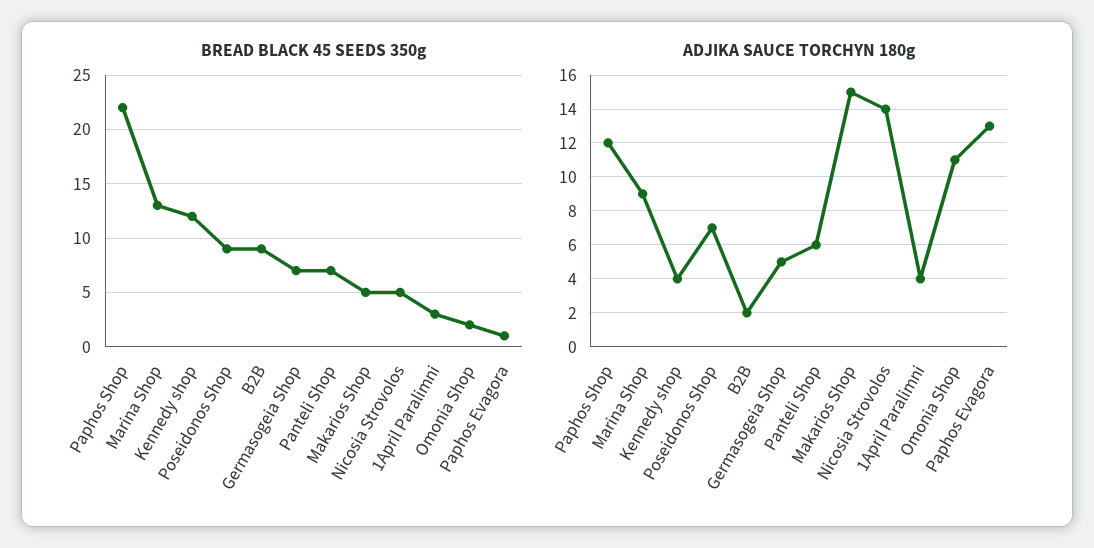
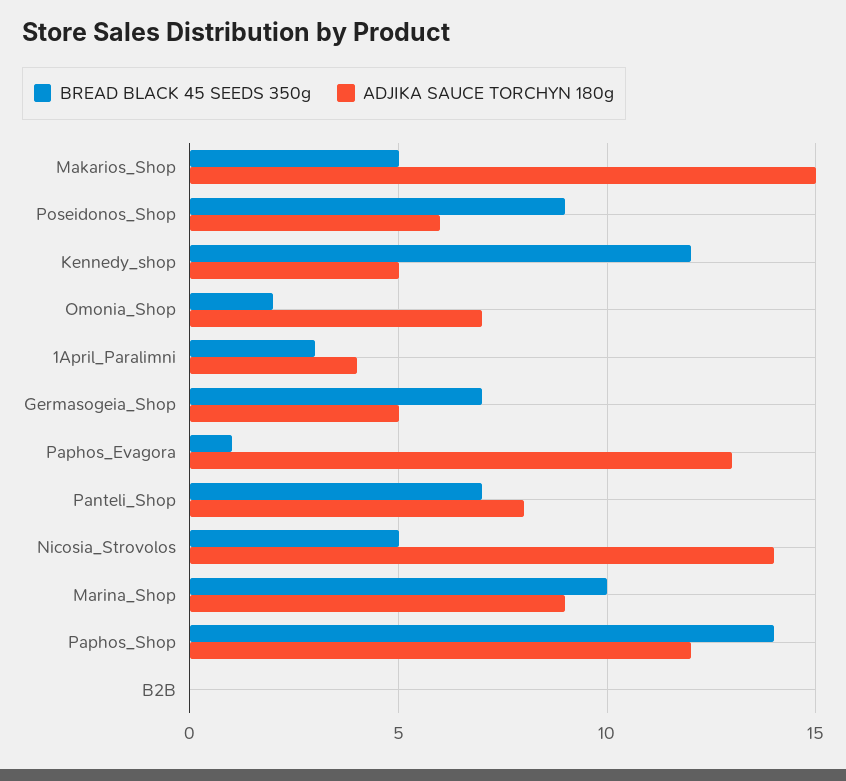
  {
    "BREAD BLACK 45 SEEDS 350g": {
-     "Paphos Shop": 22,
+     "Paphos Shop": 14,
-     "Marina Shop": 13,
+     "Marina Shop": 10,
      "Kennedy shop": 12,
      "Poseidonos Shop": 9,
-     "B2B": 9,
+     "B2B": 0,
      "Germasogeia Shop": 7,
      "Panteli Shop": 7,
      "Makarios Shop": 5,
      "Nicosia Strovolos": 5,
      "1April Paralimni": 3,
      "Omonia Shop": 2,
      "Paphos Evagora": 1
    },
    "ADJIKA SAUCE TORCHYN 180g": {
      "Paphos Shop": 12,
      "Marina Shop": 9,
-     "Kennedy shop": 4,
+     "Kennedy shop": 5,
-     "Poseidonos Shop": 7,
+     "Poseidonos Shop": 6,
-     "B2B": 2,
+     "B2B": 0,
      "Germasogeia Shop": 5,
-     "Panteli Shop": 6,
+     "Panteli Shop": 8,
      "Makarios Shop": 15,
      "Nicosia Strovolos": 14,
      "1April Paralimni": 4,
-     "Omonia Shop": 11,
+     "Omonia Shop": 7,
      "Paphos Evagora": 13
    }
  }

